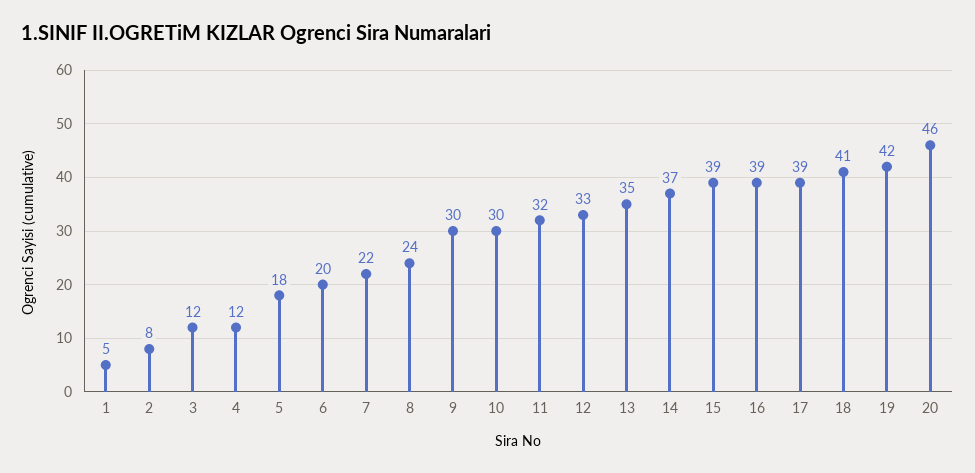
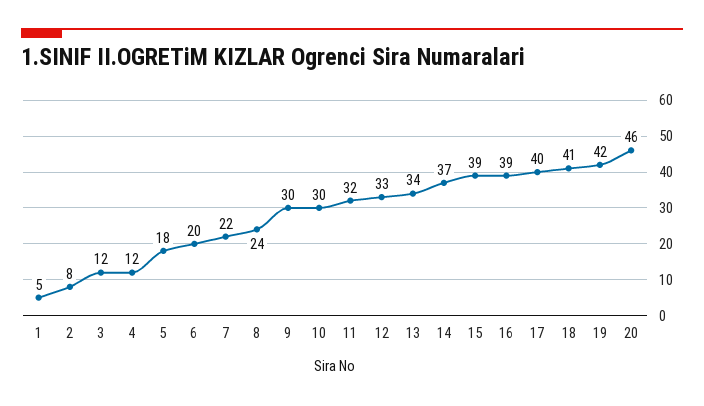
  {
    "1": 5,
    "2": 8,
    "3": 12,
    "4": 12,
    "5": 18,
    "6": 20,
    "7": 22,
    "8": 24,
    "9": 30,
    "10": 30,
    "11": 32,
    "12": 33,
-   "13": 35,
+   "13": 34,
    "14": 37,
    "15": 39,
    "16": 39,
-   "17": 39,
+   "17": 40,
    "18": 41,
    "19": 42,
    "20": 46
  }

